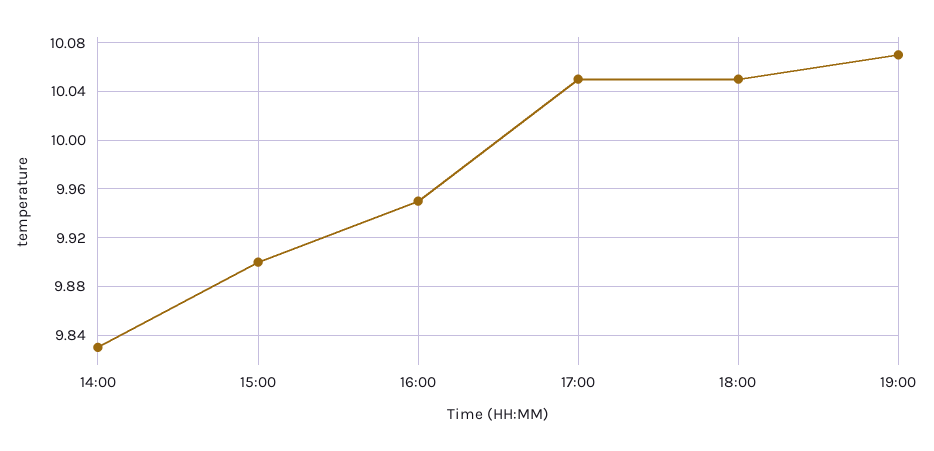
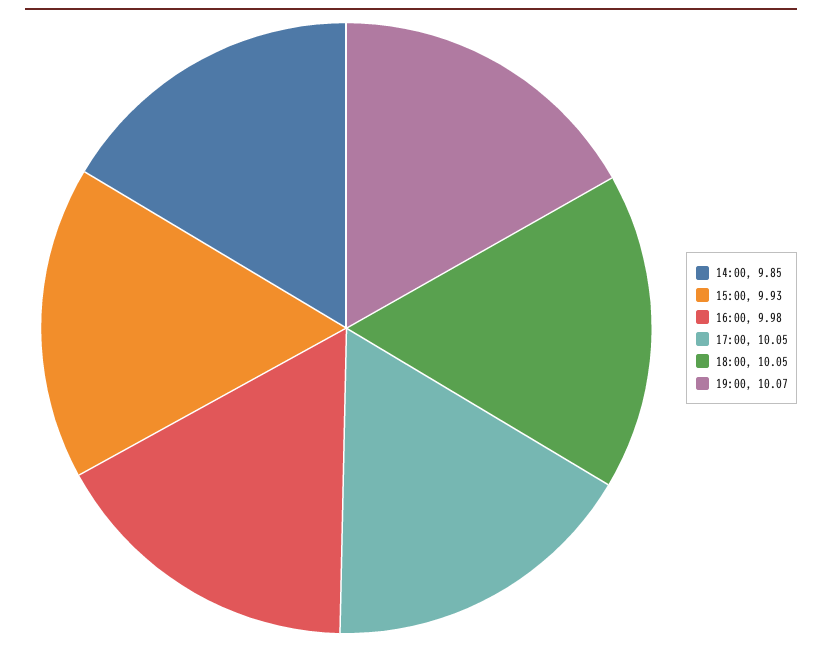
  {
-   "14:00": 9.83,
+   "14:00": 9.85,
-   "15:00": 9.9,
+   "15:00": 9.93,
-   "16:00": 9.95,
+   "16:00": 9.98,
    "17:00": 10.05,
    "18:00": 10.05,
    "19:00": 10.07
  }

